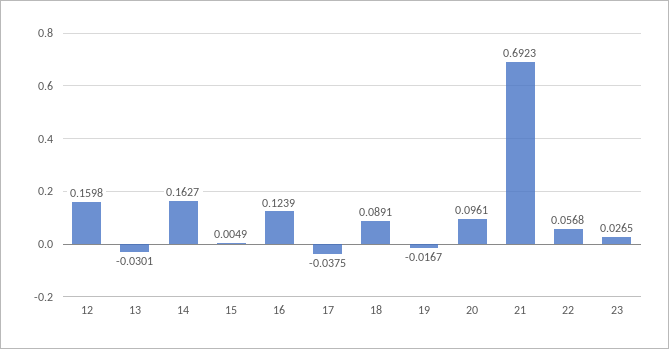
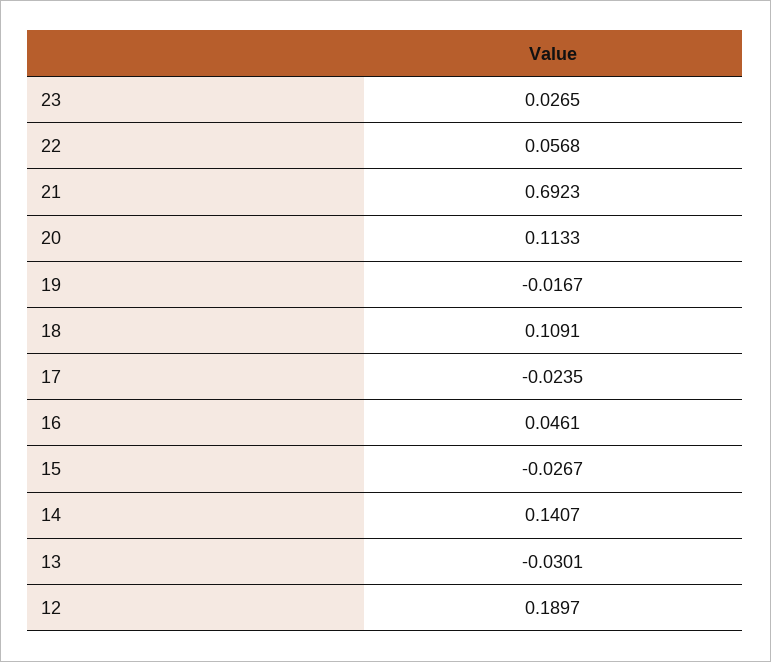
  {
-   "12": 0.1598,
+   "12": 0.1897,
    "13": -0.0301,
-   "14": 0.1627,
+   "14": 0.1407,
-   "15": 0.0049,
+   "15": -0.0267,
-   "16": 0.1239,
+   "16": 0.0461,
-   "17": -0.0375,
+   "17": -0.0235,
-   "18": 0.0891,
+   "18": 0.1091,
    "19": -0.0167,
-   "20": 0.0961,
+   "20": 0.1133,
    "21": 0.6923,
    "22": 0.0568,
    "23": 0.0265
  }

